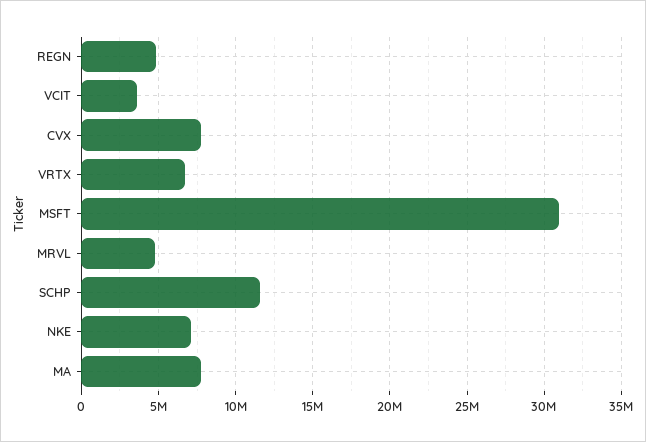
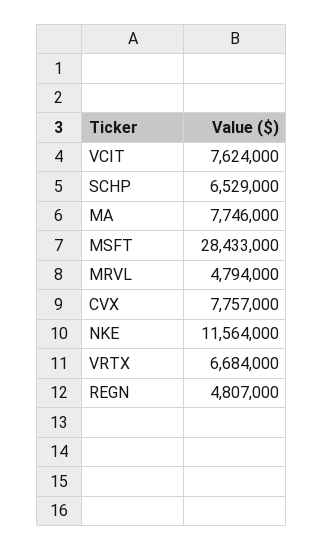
  {
    "REGN": 4807000,
-   "VCIT": 3500000,
+   "VCIT": 7624000,
    "CVX": 7757000,
    "VRTX": 6684000,
-   "MSFT": 31000000,
+   "MSFT": 28433000,
    "MRVL": 4794000,
-   "SCHP": 11500000,
+   "SCHP": 6529000,
-   "NKE": 7000000,
+   "NKE": 11564000,
    "MA": 7746000
  }

